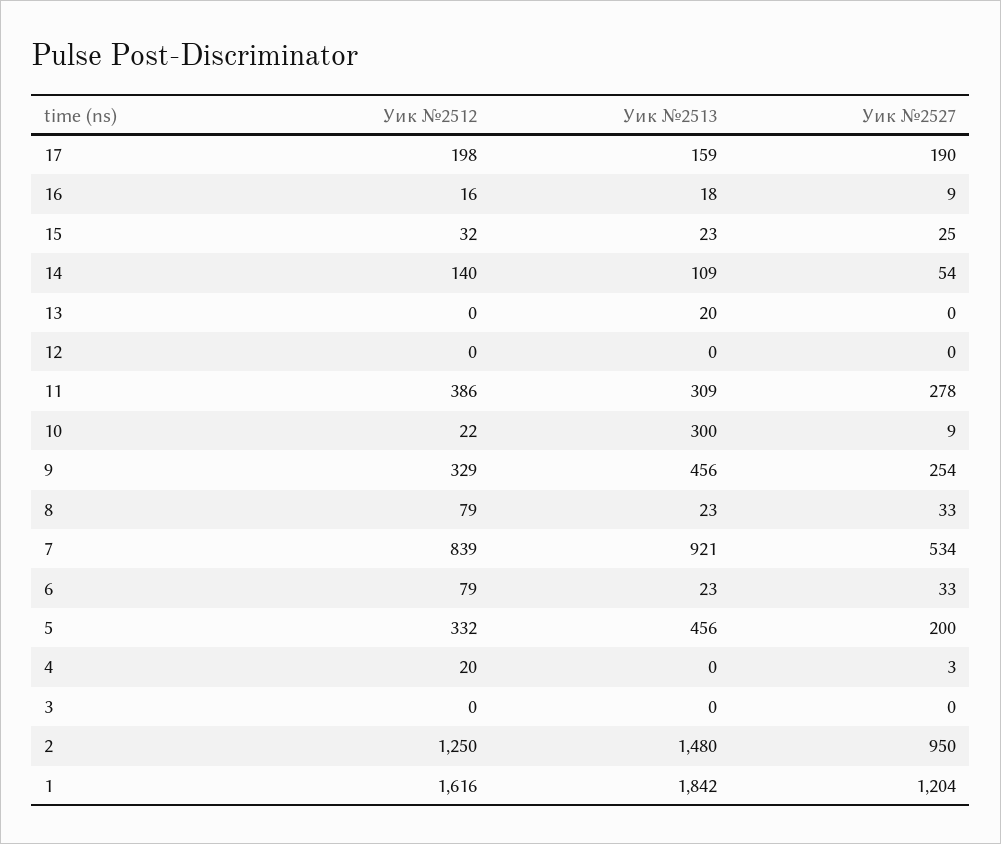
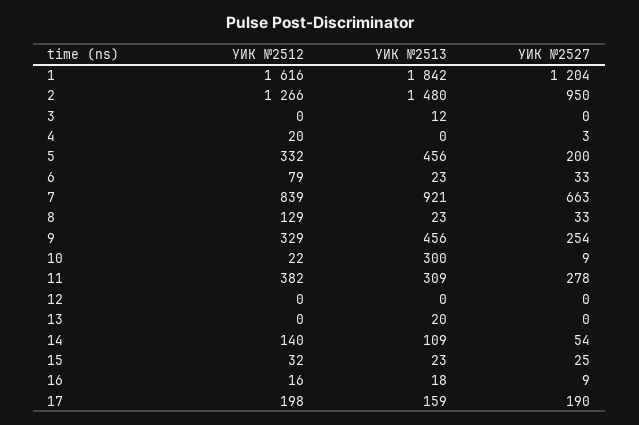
  {
    "Уик №2512": {
      "17": 198,
      "16": 16,
      "15": 32,
      "14": 140,
      "13": 0,
      "12": 0,
-     "11": 386,
+     "11": 382,
      "10": 22,
      "9": 329,
-     "8": 79,
+     "8": 129,
      "7": 839,
      "6": 79,
      "5": 332,
      "4": 20,
      "3": 0,
-     "2": 1250,
+     "2": 1266,
      "1": 1616
    },
    "Уик №2513": {
      "17": 159,
      "16": 18,
      "15": 23,
      "14": 109,
      "13": 20,
      "12": 0,
      "11": 309,
      "10": 300,
      "9": 456,
      "8": 23,
      "7": 921,
      "6": 23,
      "5": 456,
      "4": 0,
-     "3": 0,
+     "3": 12,
      "2": 1480,
      "1": 1842
    },
    "Уик №2527": {
      "17": 190,
      "16": 9,
      "15": 25,
      "14": 54,
      "13": 0,
      "12": 0,
      "11": 278,
      "10": 9,
      "9": 254,
      "8": 33,
-     "7": 534,
+     "7": 663,
      "6": 33,
      "5": 200,
      "4": 3,
      "3": 0,
      "2": 950,
      "1": 1204
    }
  }

